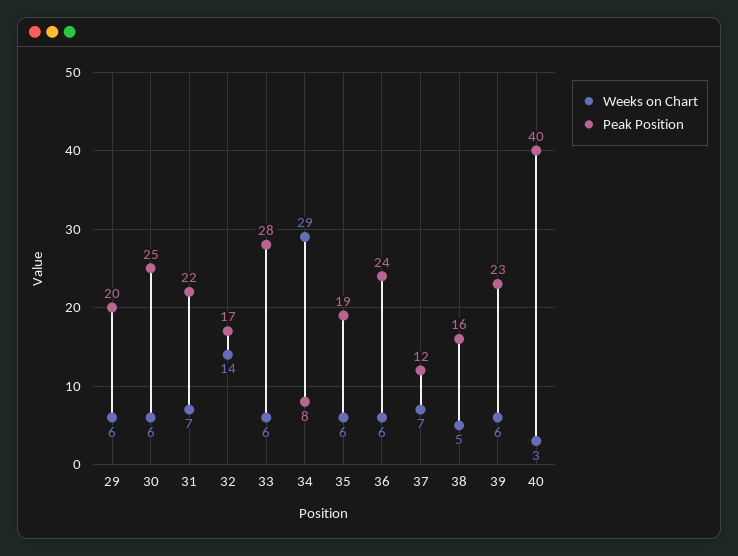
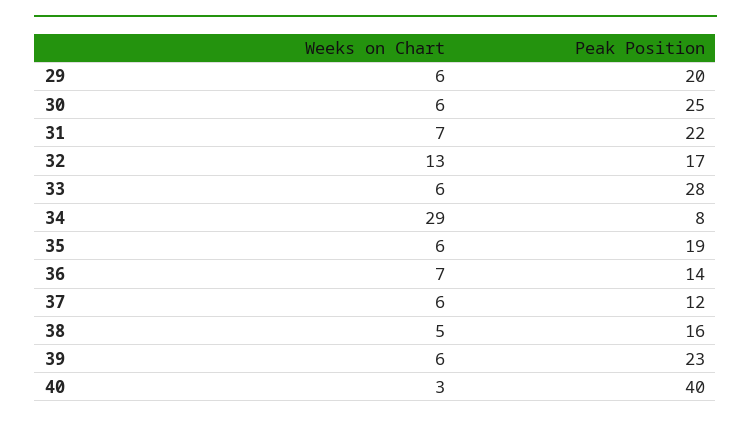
  {
    "Weeks on Chart": {
      "29": 6,
      "30": 6,
      "31": 7,
-     "32": 14,
+     "32": 13,
      "33": 6,
      "34": 29,
      "35": 6,
-     "36": 6,
+     "36": 7,
-     "37": 7,
+     "37": 6,
      "38": 5,
      "39": 6,
      "40": 3
    },
    "Peak Position": {
      "29": 20,
      "30": 25,
      "31": 22,
      "32": 17,
      "33": 28,
      "34": 8,
      "35": 19,
-     "36": 24,
+     "36": 14,
      "37": 12,
      "38": 16,
      "39": 23,
      "40": 40
    }
  }

